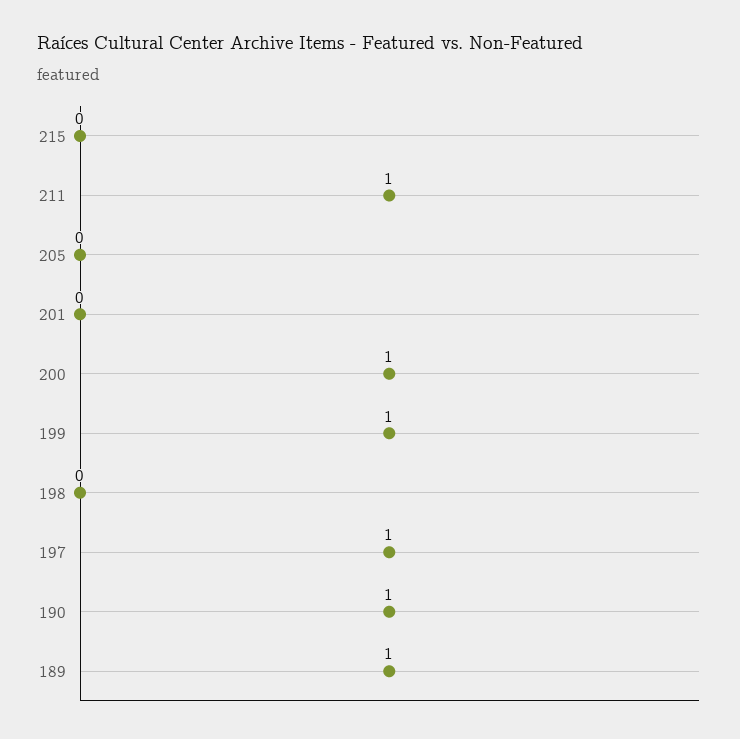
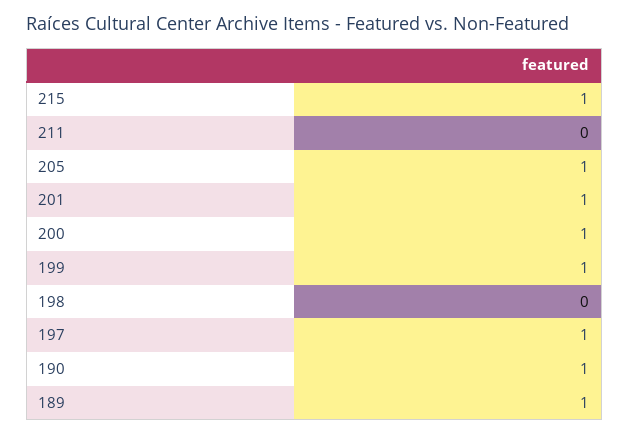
  {
-   "215": 0,
+   "215": 1,
-   "211": 1,
+   "211": 0,
-   "205": 0,
+   "205": 1,
-   "201": 0,
+   "201": 1,
    "200": 1,
    "199": 1,
    "198": 0,
    "197": 1,
    "190": 1,
    "189": 1
  }

